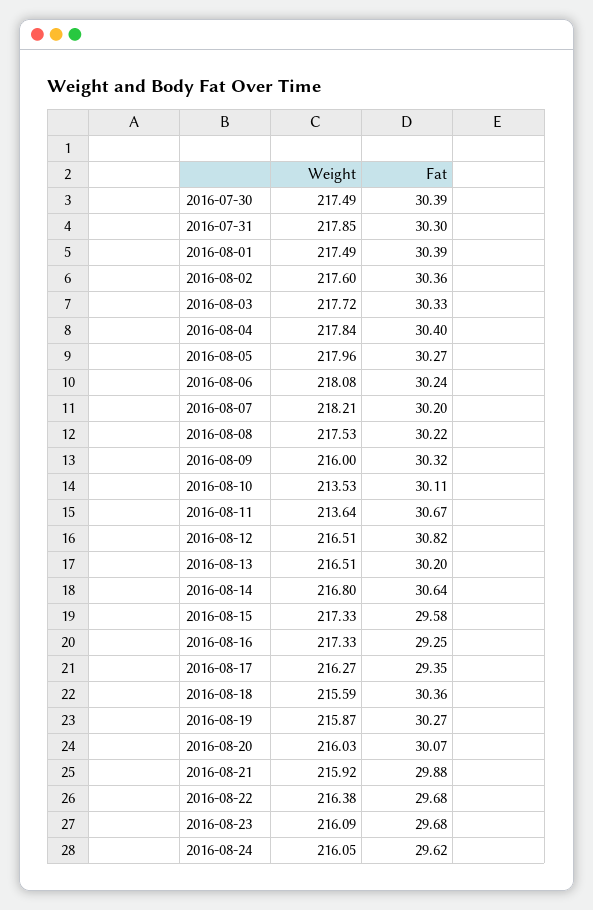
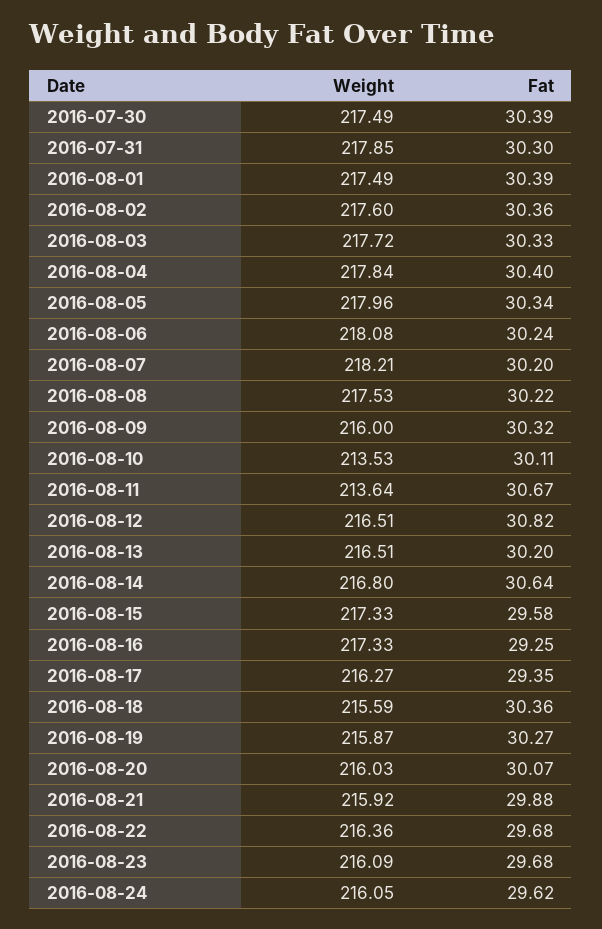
  {
    "Weight": {
      "2016-07-30": 217.49,
      "2016-07-31": 217.85,
      "2016-08-01": 217.49,
      "2016-08-02": 217.6,
      "2016-08-03": 217.72,
      "2016-08-04": 217.84,
      "2016-08-05": 217.96,
      "2016-08-06": 218.08,
      "2016-08-07": 218.21,
      "2016-08-08": 217.53,
      "2016-08-09": 216,
      "2016-08-10": 213.53,
      "2016-08-11": 213.64,
      "2016-08-12": 216.51,
      "2016-08-13": 216.51,
      "2016-08-14": 216.8,
      "2016-08-15": 217.33,
      "2016-08-16": 217.33,
      "2016-08-17": 216.27,
      "2016-08-18": 215.59,
      "2016-08-19": 215.87,
      "2016-08-20": 216.03,
      "2016-08-21": 215.92,
-     "2016-08-22": 216.38,
+     "2016-08-22": 216.36,
      "2016-08-23": 216.09,
      "2016-08-24": 216.05
    },
    "Fat": {
      "2016-07-30": 30.39,
      "2016-07-31": 30.3,
      "2016-08-01": 30.39,
      "2016-08-02": 30.36,
      "2016-08-03": 30.33,
      "2016-08-04": 30.4,
-     "2016-08-05": 30.27,
+     "2016-08-05": 30.34,
      "2016-08-06": 30.24,
      "2016-08-07": 30.2,
      "2016-08-08": 30.22,
      "2016-08-09": 30.32,
      "2016-08-10": 30.11,
      "2016-08-11": 30.67,
      "2016-08-12": 30.82,
      "2016-08-13": 30.2,
      "2016-08-14": 30.64,
      "2016-08-15": 29.58,
      "2016-08-16": 29.25,
      "2016-08-17": 29.35,
      "2016-08-18": 30.36,
      "2016-08-19": 30.27,
      "2016-08-20": 30.07,
      "2016-08-21": 29.88,
      "2016-08-22": 29.68,
      "2016-08-23": 29.68,
      "2016-08-24": 29.62
    }
  }

